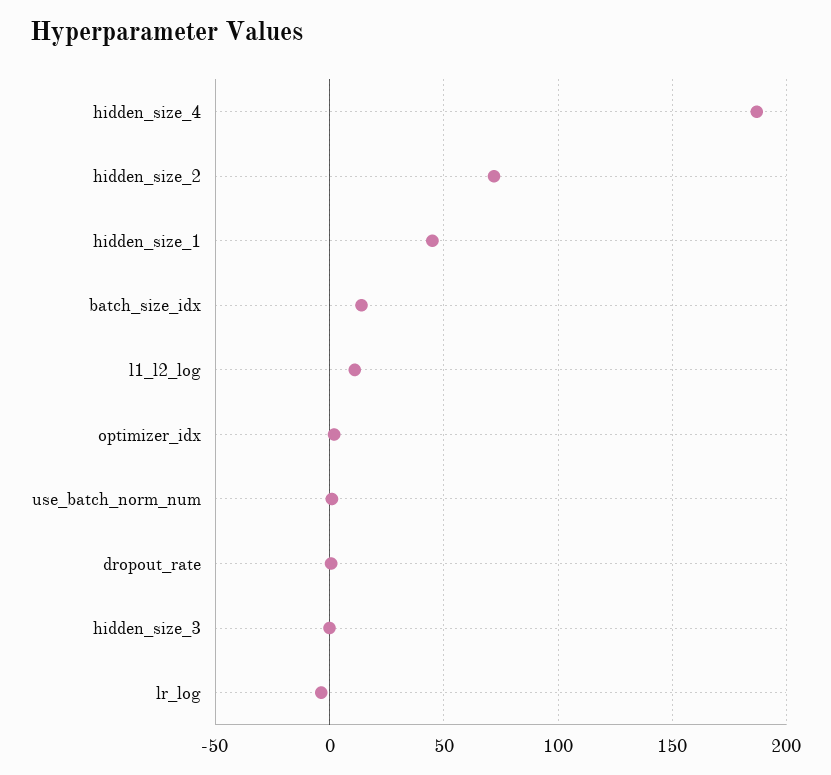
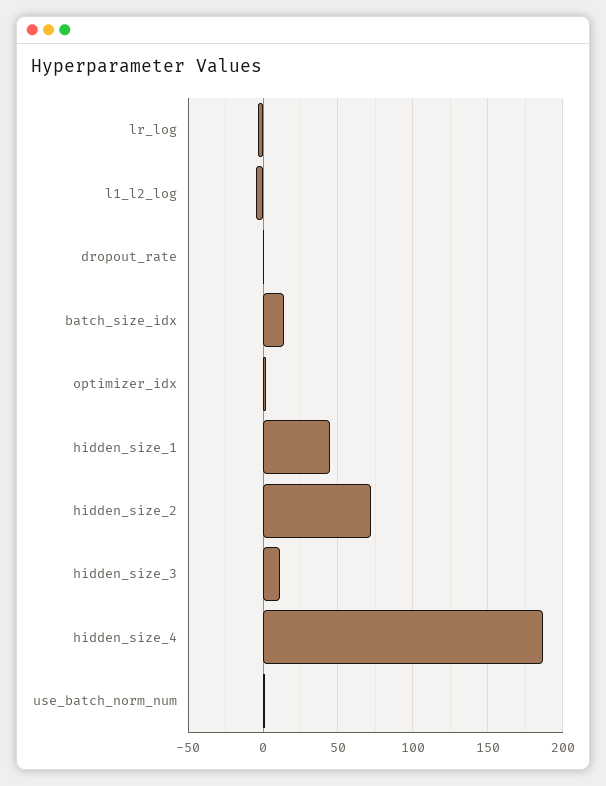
  {
    "hidden_size_4": 185,
    "hidden_size_2": 70,
    "hidden_size_1": 45,
    "batch_size_idx": 15,
-   "l1_l2_log": 10,
+   "l1_l2_log": -5,
    "optimizer_idx": 0,
    "use_batch_norm_num": 0,
    "dropout_rate": 0,
-   "hidden_size_3": 0,
+   "hidden_size_3": 10,
    "lr_log": -5
  }

